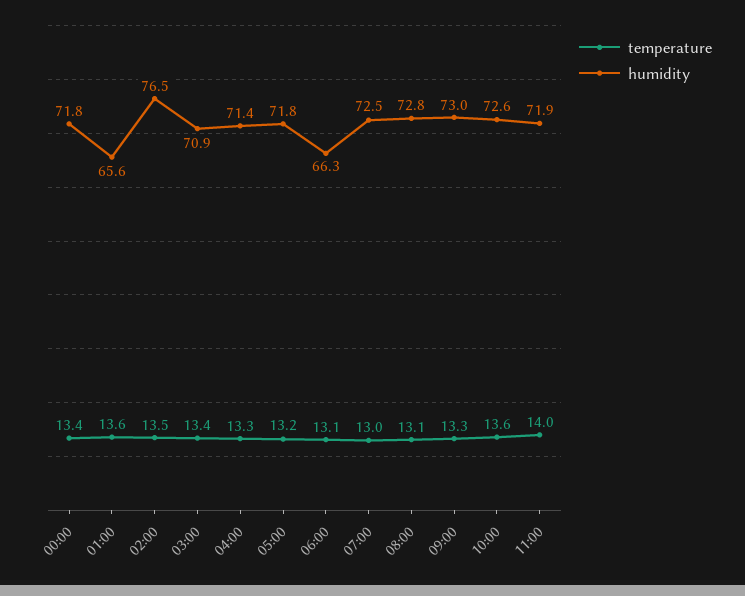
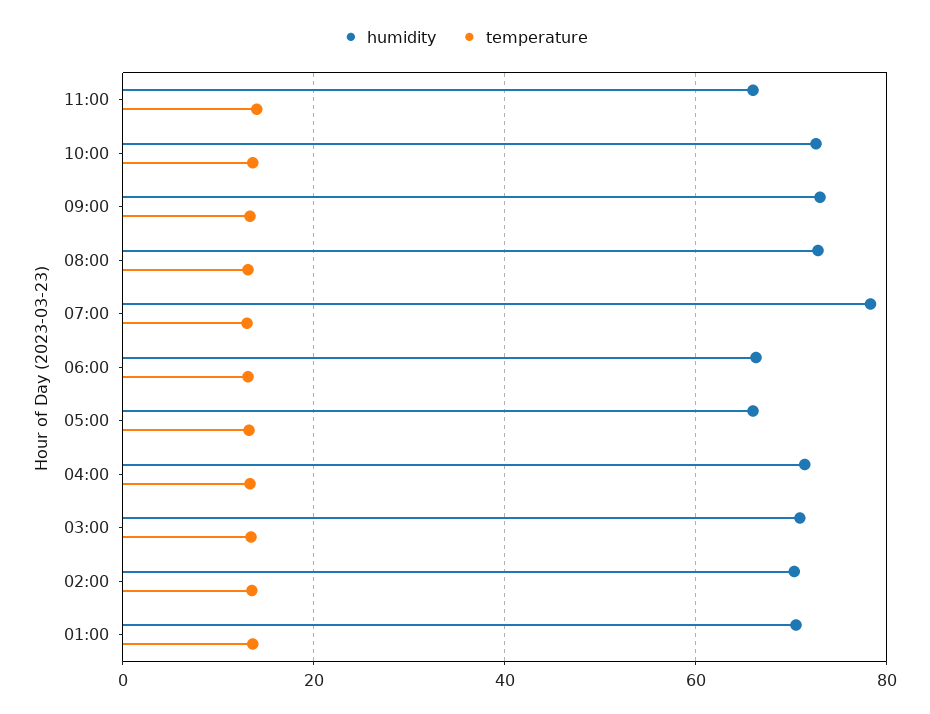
  {
    "temperature": {
-     "00:00": 13.4,
      "01:00": 13.6,
      "02:00": 13.5,
      "03:00": 13.4,
      "04:00": 13.3,
      "05:00": 13.2,
      "06:00": 13.1,
      "07:00": 13,
      "08:00": 13.1,
      "09:00": 13.3,
      "10:00": 13.6,
      "11:00": 14
    },
    "humidity": {
-     "00:00": 71.8,
-     "01:00": 65.6,
+     "01:00": 70,
-     "02:00": 76.5,
+     "02:00": 70,
      "03:00": 70.9,
      "04:00": 71.4,
-     "05:00": 71.8,
+     "05:00": 66,
      "06:00": 66.3,
-     "07:00": 72.5,
+     "07:00": 78,
      "08:00": 72.8,
      "09:00": 73,
      "10:00": 72.6,
-     "11:00": 71.9
+     "11:00": 66
    }
  }

